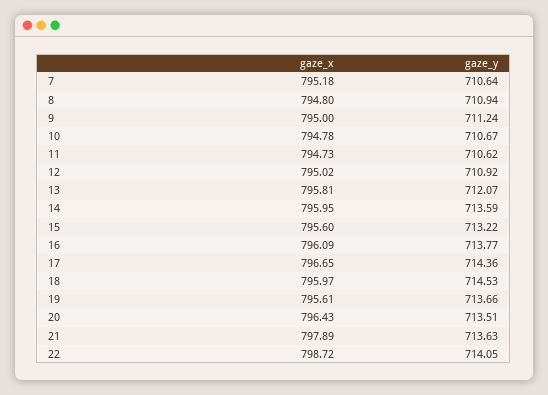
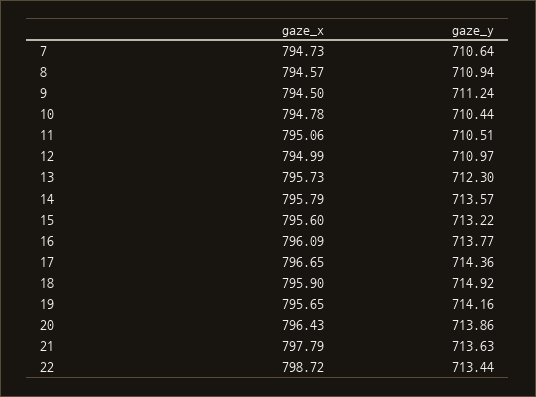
  {
    "gaze_x": {
-     "7": 795.18,
+     "7": 794.73,
-     "8": 794.8,
+     "8": 794.57,
-     "9": 795,
+     "9": 794.5,
      "10": 794.78,
-     "11": 794.73,
+     "11": 795.06,
-     "12": 795.02,
+     "12": 794.99,
-     "13": 795.81,
+     "13": 795.73,
-     "14": 795.95,
+     "14": 795.79,
      "15": 795.6,
      "16": 796.09,
      "17": 796.65,
-     "18": 795.97,
+     "18": 795.9,
-     "19": 795.61,
+     "19": 795.65,
      "20": 796.43,
-     "21": 797.89,
+     "21": 797.79,
      "22": 798.72
    },
    "gaze_y": {
      "7": 710.64,
      "8": 710.94,
      "9": 711.24,
-     "10": 710.67,
+     "10": 710.44,
-     "11": 710.62,
+     "11": 710.51,
-     "12": 710.92,
+     "12": 710.97,
-     "13": 712.07,
+     "13": 712.3,
-     "14": 713.59,
+     "14": 713.57,
      "15": 713.22,
      "16": 713.77,
      "17": 714.36,
-     "18": 714.53,
+     "18": 714.92,
-     "19": 713.66,
+     "19": 714.16,
-     "20": 713.51,
+     "20": 713.86,
      "21": 713.63,
-     "22": 714.05
+     "22": 713.44
    }
  }

